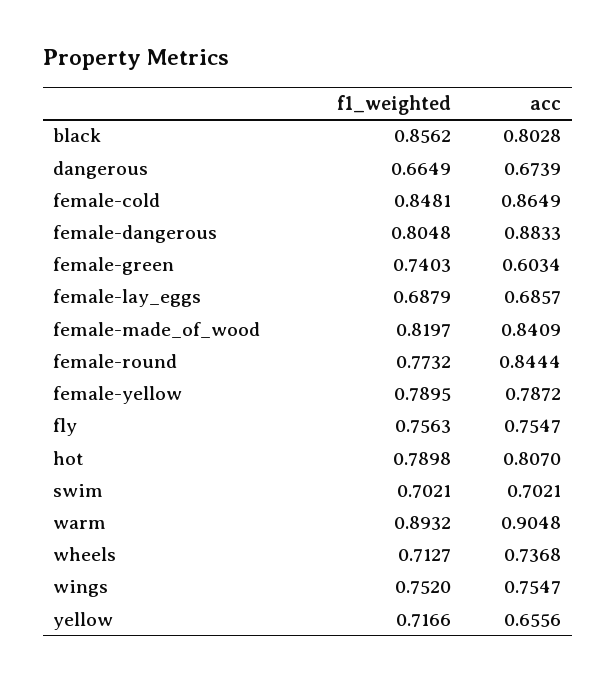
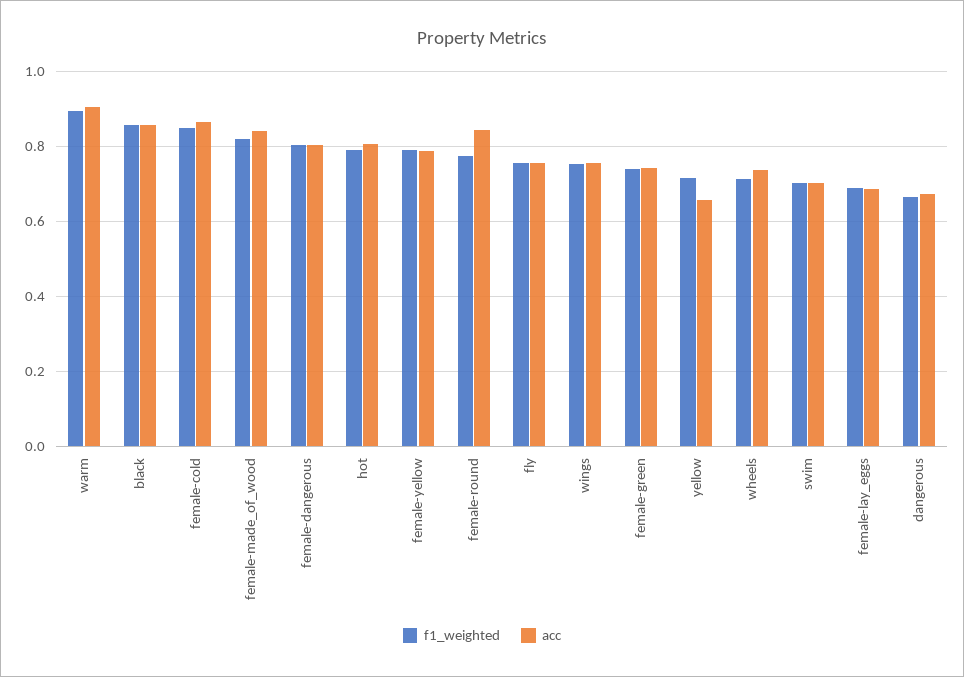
  {
    "f1_weighted": {
      "black": 0.8562,
      "dangerous": 0.6649,
      "female-cold": 0.8481,
      "female-dangerous": 0.8048,
      "female-green": 0.7403,
      "female-lay_eggs": 0.6879,
      "female-made_of_wood": 0.8197,
      "female-round": 0.7732,
      "female-yellow": 0.7895,
      "fly": 0.7563,
      "hot": 0.7898,
      "swim": 0.7021,
      "warm": 0.8932,
      "wheels": 0.7127,
      "wings": 0.752,
      "yellow": 0.7166
    },
    "acc": {
-     "black": 0.8028,
+     "black": 0.86,
      "dangerous": 0.6739,
      "female-cold": 0.8649,
-     "female-dangerous": 0.8833,
+     "female-dangerous": 0.8,
-     "female-green": 0.6034,
+     "female-green": 0.74,
      "female-lay_eggs": 0.6857,
      "female-made_of_wood": 0.8409,
      "female-round": 0.8444,
      "female-yellow": 0.7872,
      "fly": 0.7547,
      "hot": 0.807,
      "swim": 0.7021,
      "warm": 0.9048,
      "wheels": 0.7368,
      "wings": 0.7547,
      "yellow": 0.6556
    }
  }

